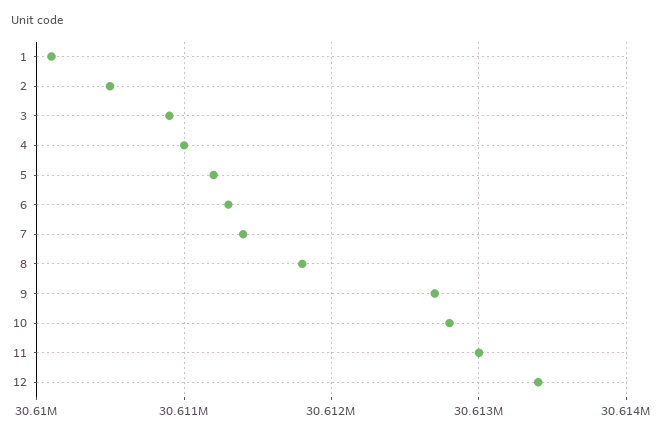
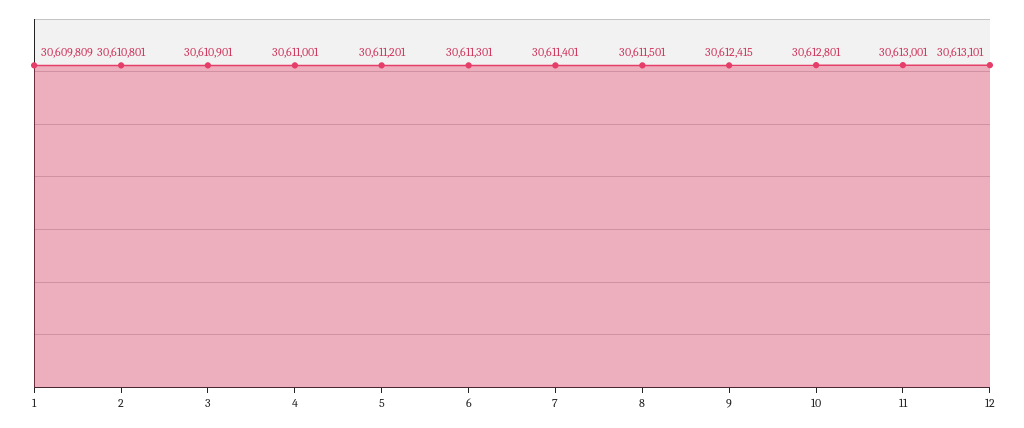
  {
-   "1": 30610100,
+   "1": 30609809,
-   "2": 30610500,
+   "2": 30610801,
    "3": 30610901,
    "4": 30611001,
    "5": 30611201,
    "6": 30611301,
    "7": 30611401,
-   "8": 30611800,
+   "8": 30611501,
-   "9": 30612700,
+   "9": 30612415,
    "10": 30612801,
    "11": 30613001,
-   "12": 30613400
+   "12": 30613101
  }

